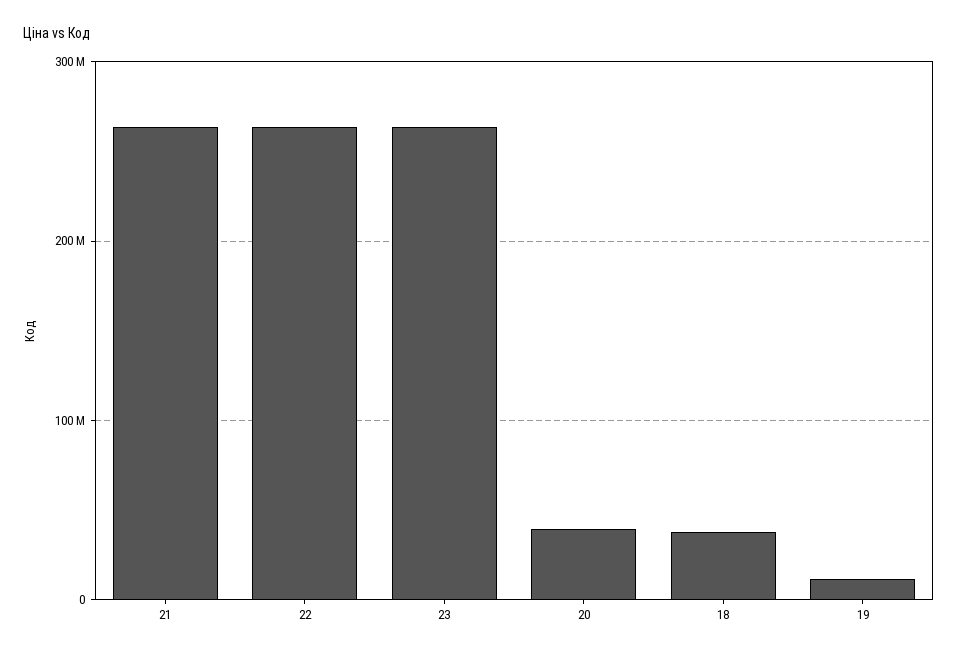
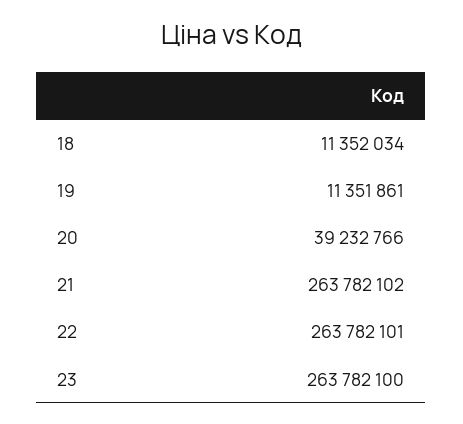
  {
    "21": 263782102,
    "22": 263782101,
    "23": 263782100,
    "20": 39232766,
-   "18": 40000000,
+   "18": 11352034,
    "19": 11351861
  }

